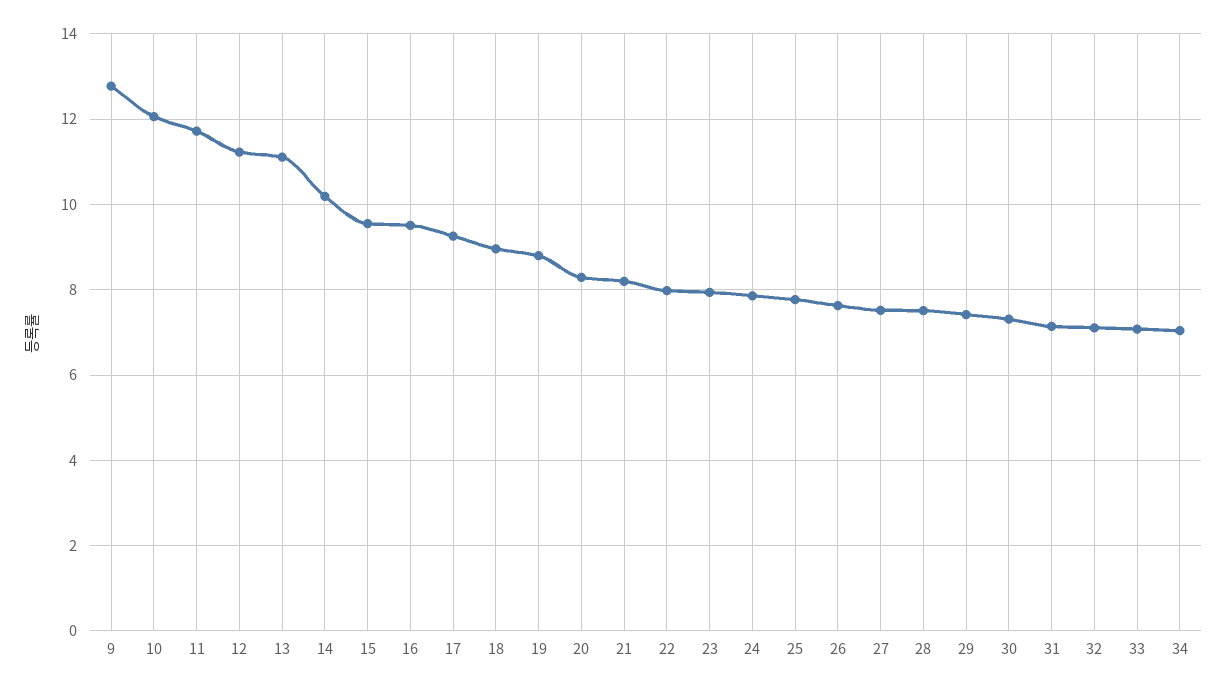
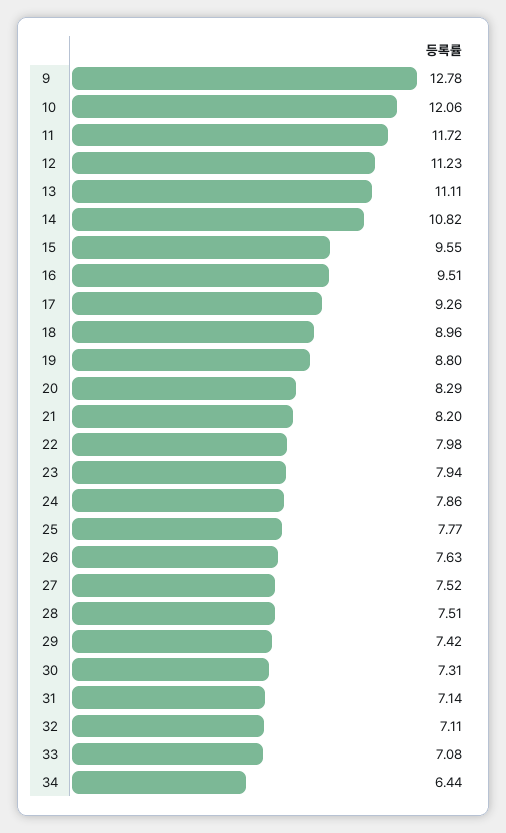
  {
    "9": 12.78,
    "10": 12.06,
    "11": 11.72,
    "12": 11.23,
    "13": 11.11,
-   "14": 10.2,
+   "14": 10.82,
    "15": 9.55,
    "16": 9.51,
    "17": 9.26,
    "18": 8.96,
    "19": 8.8,
    "20": 8.29,
    "21": 8.2,
    "22": 7.98,
    "23": 7.94,
    "24": 7.86,
    "25": 7.77,
    "26": 7.63,
    "27": 7.52,
    "28": 7.51,
    "29": 7.42,
    "30": 7.31,
    "31": 7.14,
    "32": 7.11,
    "33": 7.08,
-   "34": 7
+   "34": 6.44
  }

